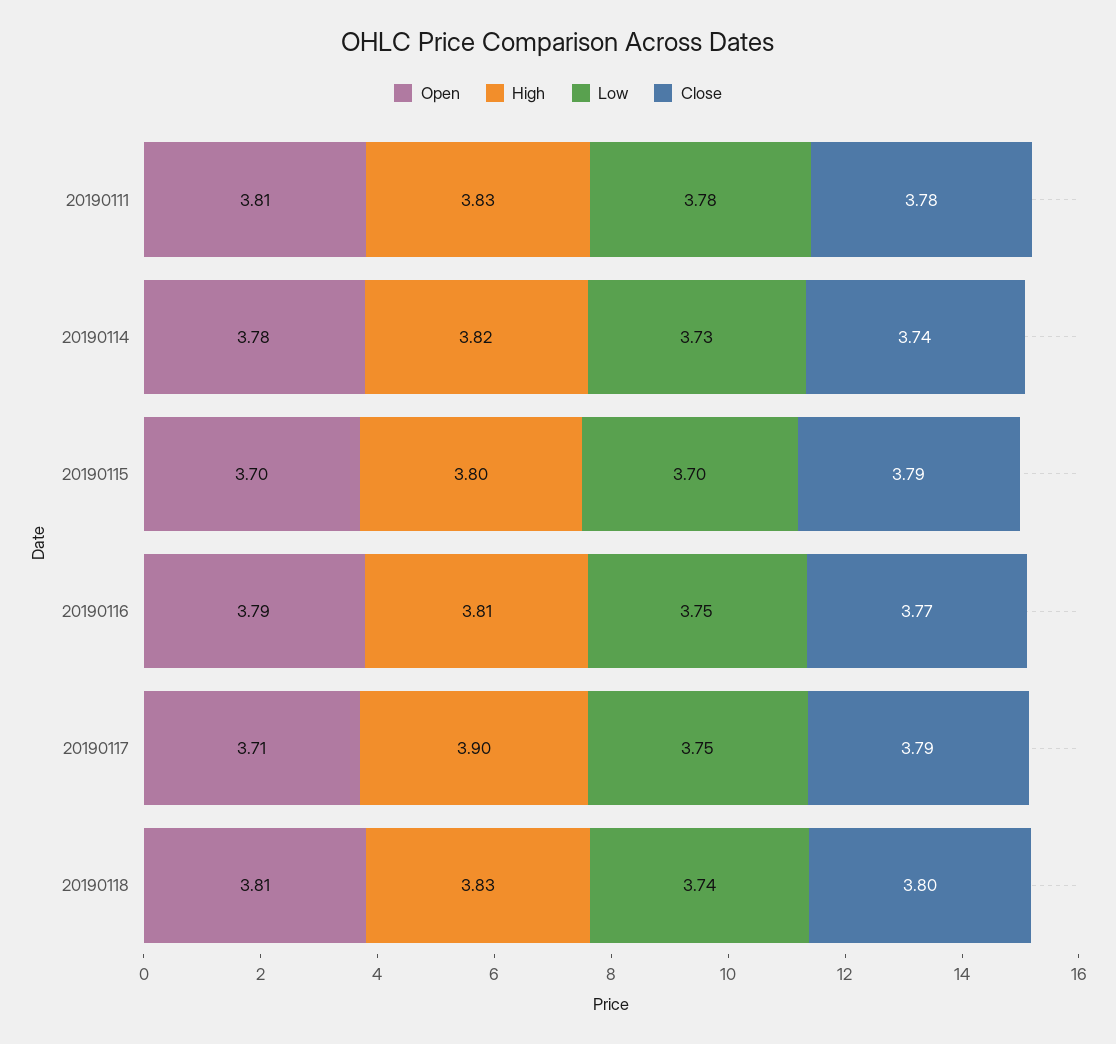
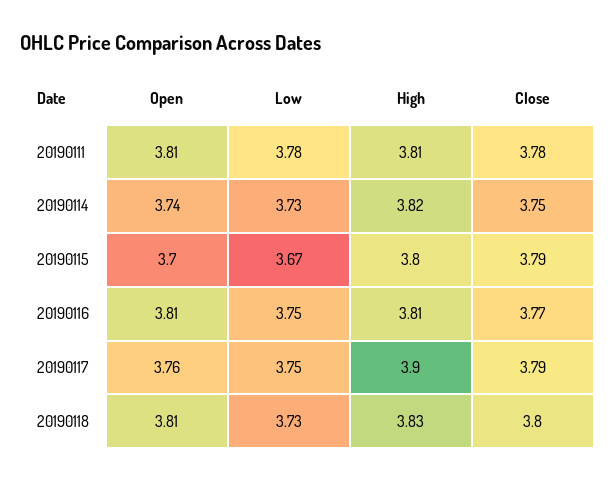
  {
    "Open": {
      "20190111": 3.81,
-     "20190114": 3.78,
+     "20190114": 3.74,
      "20190115": 3.7,
-     "20190116": 3.79,
+     "20190116": 3.81,
-     "20190117": 3.71,
+     "20190117": 3.76,
      "20190118": 3.81
    },
    "High": {
-     "20190111": 3.83,
+     "20190111": 3.81,
      "20190114": 3.82,
      "20190115": 3.8,
      "20190116": 3.81,
      "20190117": 3.9,
      "20190118": 3.83
    },
    "Low": {
      "20190111": 3.78,
      "20190114": 3.73,
-     "20190115": 3.7,
+     "20190115": 3.67,
      "20190116": 3.75,
      "20190117": 3.75,
-     "20190118": 3.74
+     "20190118": 3.73
    },
    "Close": {
      "20190111": 3.78,
-     "20190114": 3.74,
+     "20190114": 3.75,
      "20190115": 3.79,
      "20190116": 3.77,
      "20190117": 3.79,
      "20190118": 3.8
    }
  }

